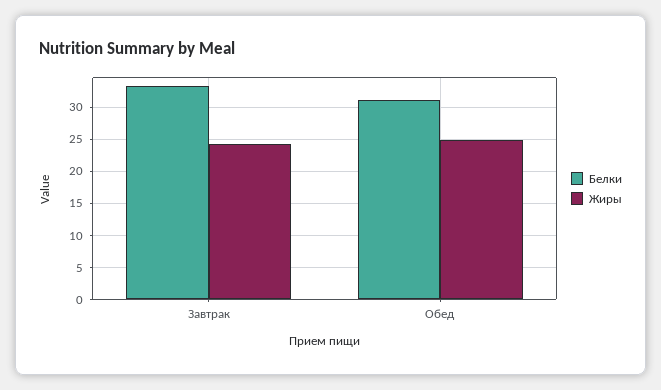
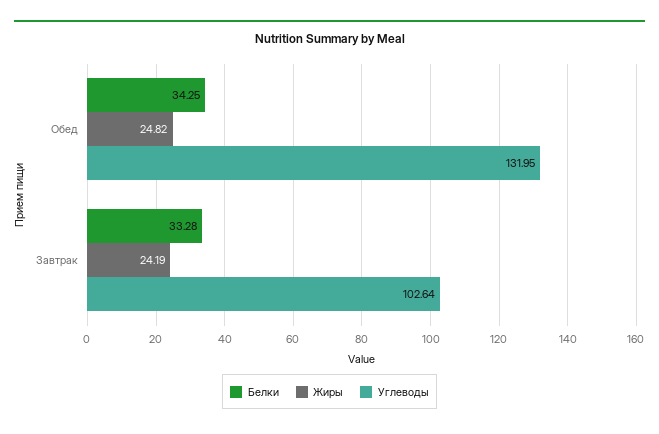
  {
    "Белки": {
      "Завтрак": 33.28,
-     "Обед": 31
+     "Обед": 34.25
    },
    "Жиры": {
      "Завтрак": 24.19,
      "Обед": 24.82
-   }
+   },
+   "Углеводы": {
+     "Обед": 131.95,
+     "Завтрак": 102.64
+   }
  }

